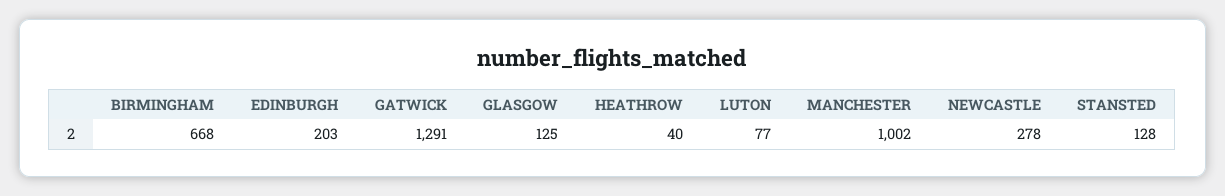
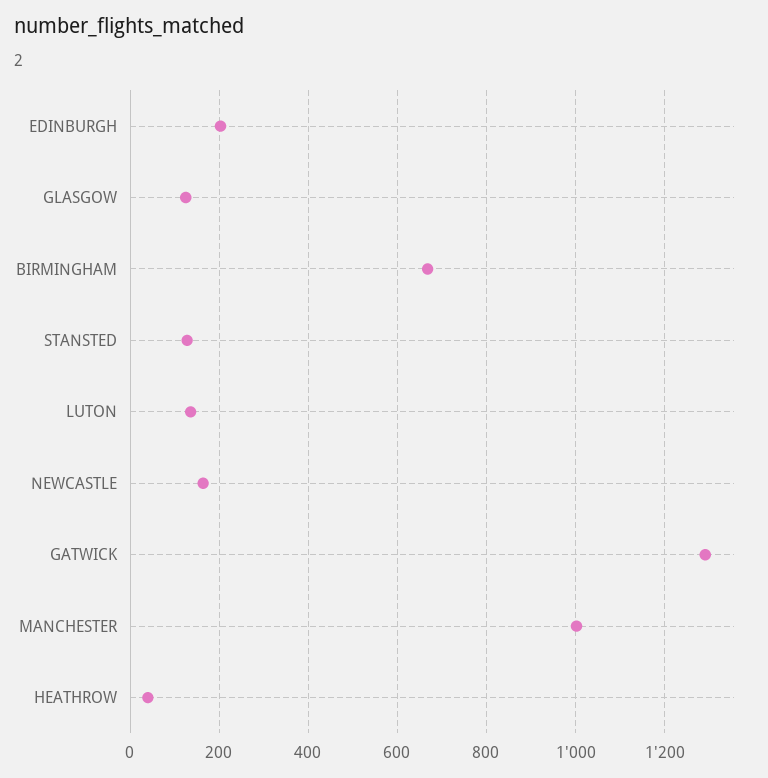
  {
    "BIRMINGHAM": 668,
    "EDINBURGH": 203,
    "GATWICK": 1291,
    "GLASGOW": 125,
    "HEATHROW": 40,
-   "LUTON": 77,
+   "LUTON": 140,
    "MANCHESTER": 1002,
-   "NEWCASTLE": 278,
+   "NEWCASTLE": 160,
    "STANSTED": 128
  }

